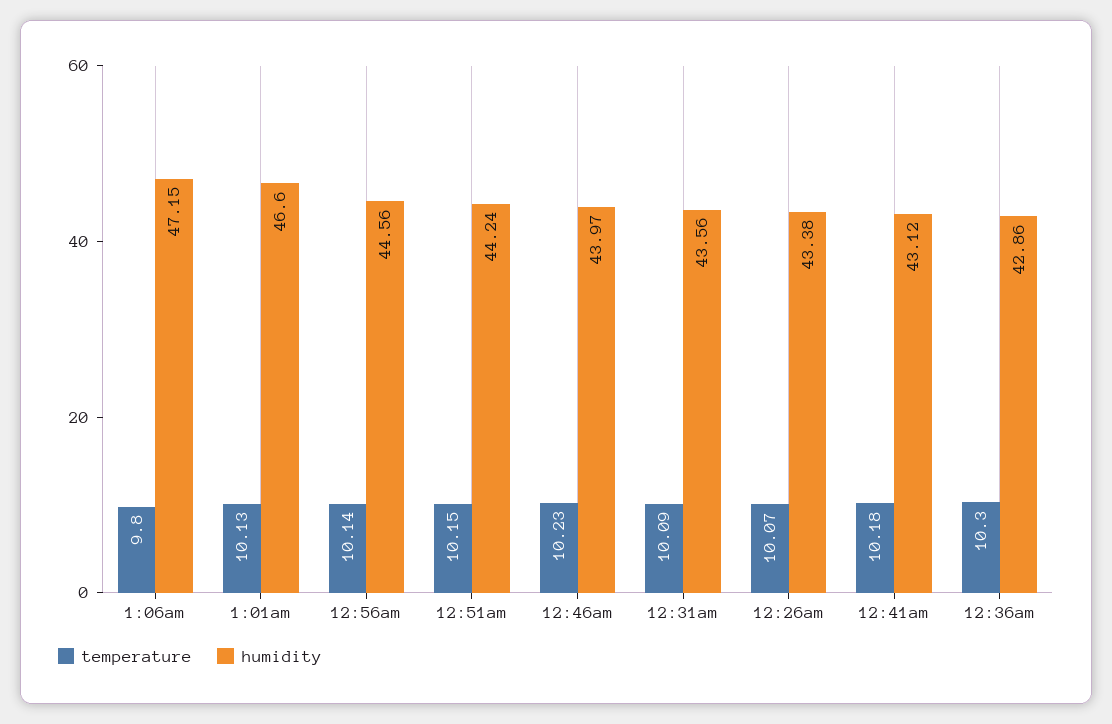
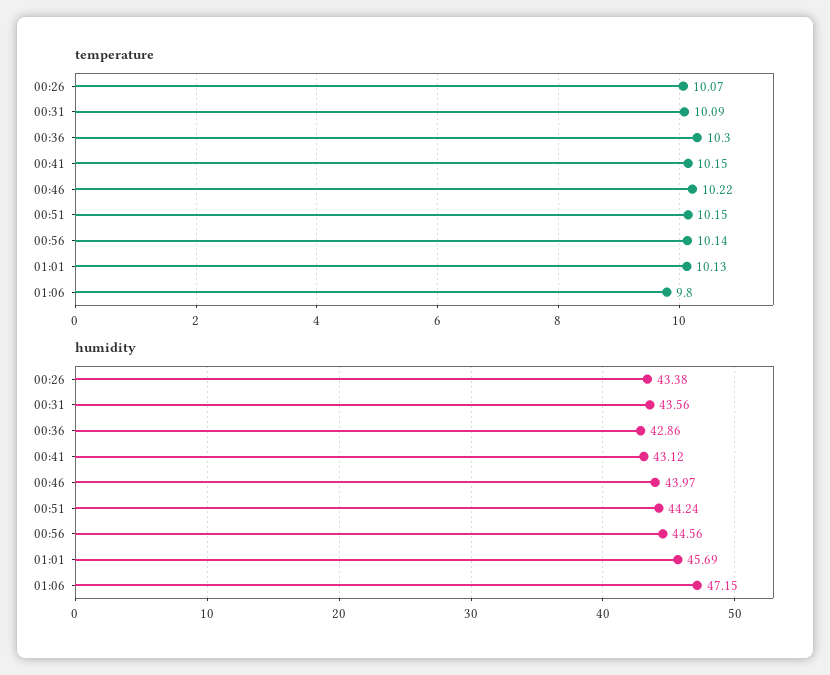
  {
    "temperature": {
      "1:06am": 9.8,
      "1:01am": 10.13,
      "12:56am": 10.14,
      "12:51am": 10.15,
-     "12:46am": 10.23,
+     "12:46am": 10.22,
      "12:31am": 10.09,
      "12:26am": 10.07,
-     "12:41am": 10.18,
+     "12:41am": 10.15,
      "12:36am": 10.3
    },
    "humidity": {
      "1:06am": 47.15,
-     "1:01am": 46.6,
+     "1:01am": 45.69,
      "12:56am": 44.56,
      "12:51am": 44.24,
      "12:46am": 43.97,
      "12:31am": 43.56,
      "12:26am": 43.38,
      "12:41am": 43.12,
      "12:36am": 42.86
    }
  }

